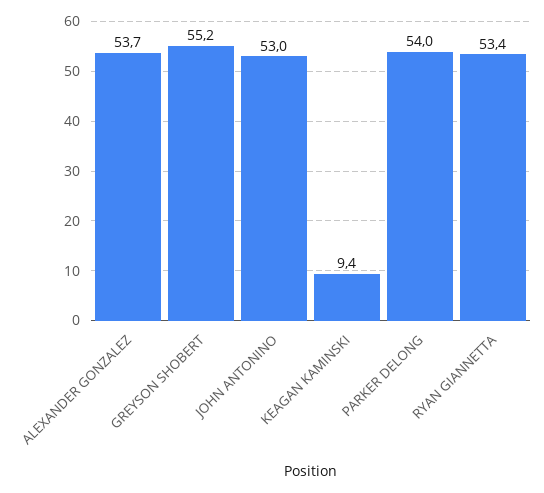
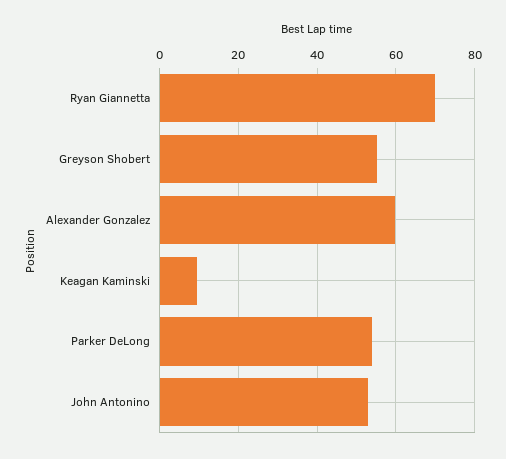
  {
-   "ALEXANDER GONZALEZ": 53.7,
+   "ALEXANDER GONZALEZ": 60,
    "GREYSON SHOBERT": 55.2,
    "JOHN ANTONINO": 53,
    "KEAGAN KAMINSKI": 9.4,
    "PARKER DELONG": 54,
-   "RYAN GIANNETTA": 53.4
+   "RYAN GIANNETTA": 70
  }

